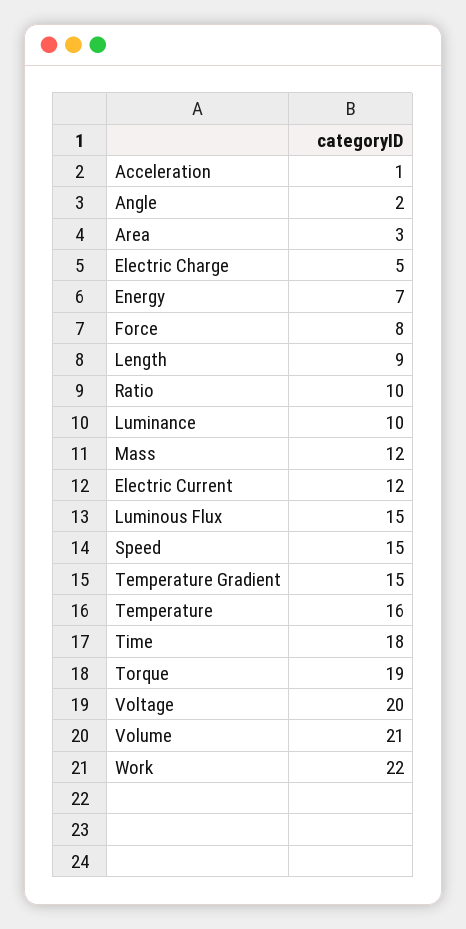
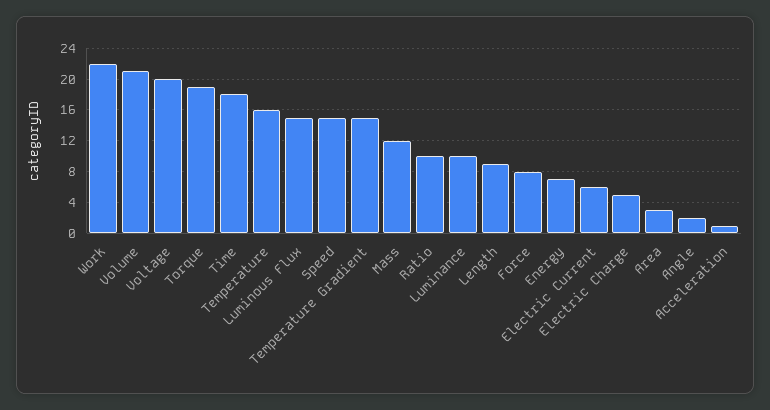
  {
    "Acceleration": 1,
    "Angle": 2,
    "Area": 3,
    "Electric Charge": 5,
    "Energy": 7,
    "Force": 8,
    "Length": 9,
    "Ratio": 10,
    "Luminance": 10,
    "Mass": 12,
-   "Electric Current": 12,
+   "Electric Current": 6,
    "Luminous Flux": 15,
    "Speed": 15,
    "Temperature Gradient": 15,
    "Temperature": 16,
    "Time": 18,
    "Torque": 19,
    "Voltage": 20,
    "Volume": 21,
    "Work": 22
  }

